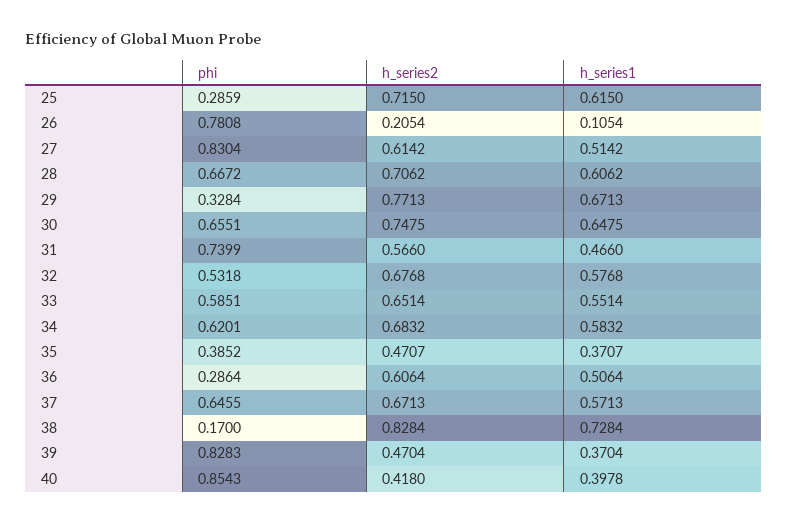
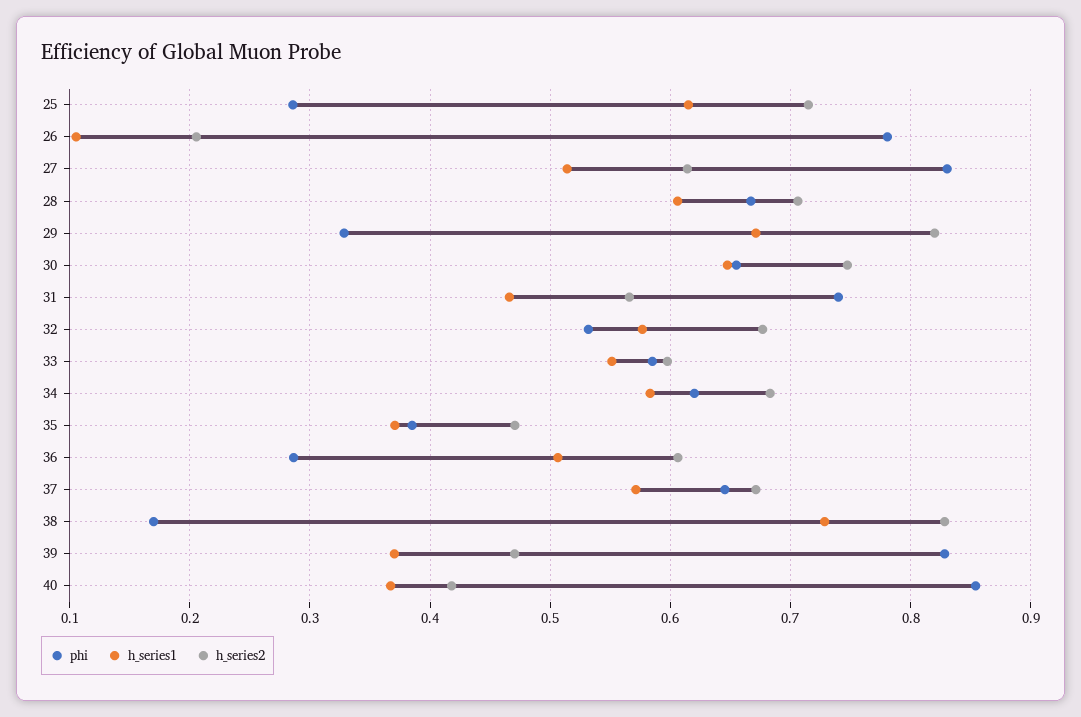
  {
    "phi": {
      "25": 0.2859,
      "26": 0.7808,
      "27": 0.8304,
      "28": 0.6672,
      "29": 0.3284,
      "30": 0.6551,
      "31": 0.7399,
      "32": 0.5318,
      "33": 0.5851,
      "34": 0.6201,
      "35": 0.3852,
      "36": 0.2864,
      "37": 0.6455,
      "38": 0.17,
      "39": 0.8283,
      "40": 0.8543
    },
    "h_series2": {
      "25": 0.715,
      "26": 0.2054,
      "27": 0.6142,
      "28": 0.7062,
-     "29": 0.7713,
+     "29": 0.82,
      "30": 0.7475,
      "31": 0.566,
      "32": 0.6768,
-     "33": 0.6514,
+     "33": 0.6,
      "34": 0.6832,
      "35": 0.4707,
      "36": 0.6064,
      "37": 0.6713,
      "38": 0.8284,
      "39": 0.4704,
      "40": 0.418
    },
    "h_series1": {
      "25": 0.615,
      "26": 0.1054,
      "27": 0.5142,
      "28": 0.6062,
      "29": 0.6713,
      "30": 0.6475,
      "31": 0.466,
      "32": 0.5768,
      "33": 0.5514,
      "34": 0.5832,
      "35": 0.3707,
      "36": 0.5064,
      "37": 0.5713,
      "38": 0.7284,
      "39": 0.3704,
-     "40": 0.3978
+     "40": 0.37
    }
  }

